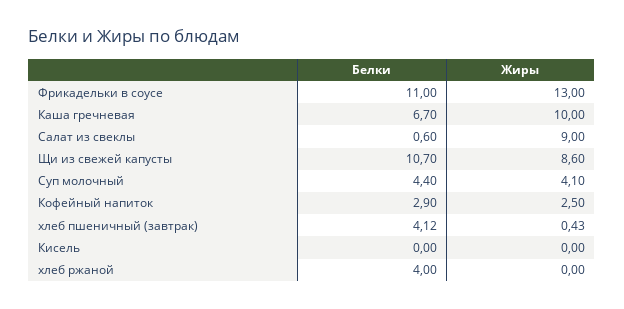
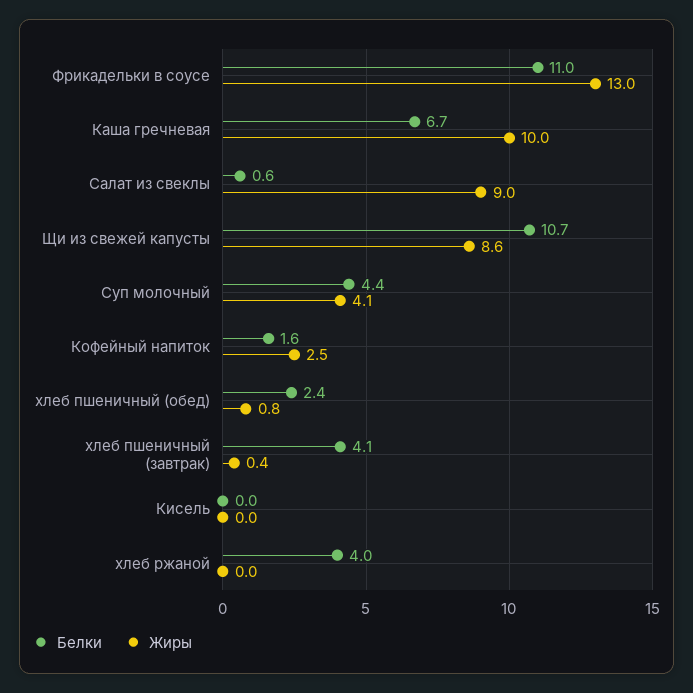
  {
    "Белки": {
      "Фрикадельки в соусе": 11,
      "Каша гречневая": 6.7,
      "Салат из свеклы": 0.6,
      "Щи из свежей капусты": 10.7,
      "Суп молочный": 4.4,
-     "Кофейный напиток": 2.9,
+     "Кофейный напиток": 1.6,
      "хлеб пшеничный (завтрак)": 4.12,
      "Кисель": 0,
-     "хлеб ржаной": 4
+     "хлеб ржаной": 4,
+     "хлеб пшеничный (обед)": 2.4
    },
    "Жиры": {
      "Фрикадельки в соусе": 13,
      "Каша гречневая": 10,
      "Салат из свеклы": 9,
      "Щи из свежей капусты": 8.6,
      "Суп молочный": 4.1,
      "Кофейный напиток": 2.5,
      "хлеб пшеничный (завтрак)": 0.43,
      "Кисель": 0,
-     "хлеб ржаной": 0
+     "хлеб ржаной": 0,
+     "хлеб пшеничный (обед)": 0.8
    }
  }

